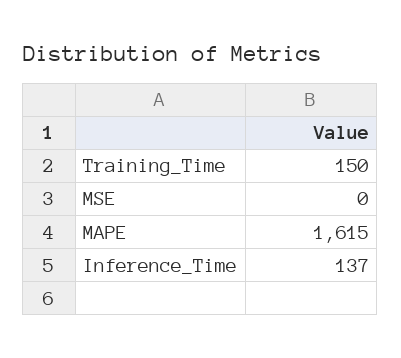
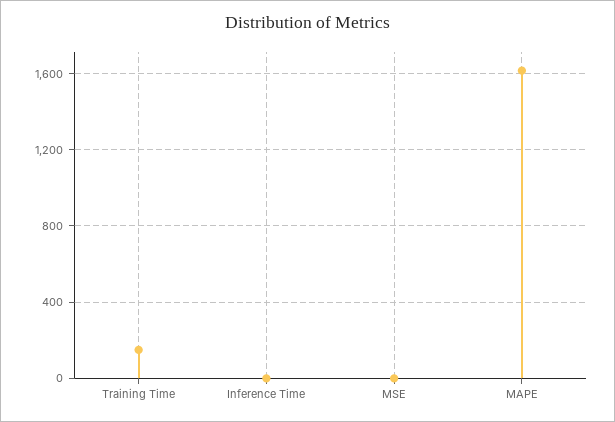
  {
    "Training_Time": 150,
    "MSE": 0,
    "MAPE": 1615,
-   "Inference_Time": 137
+   "Inference_Time": 0
  }

